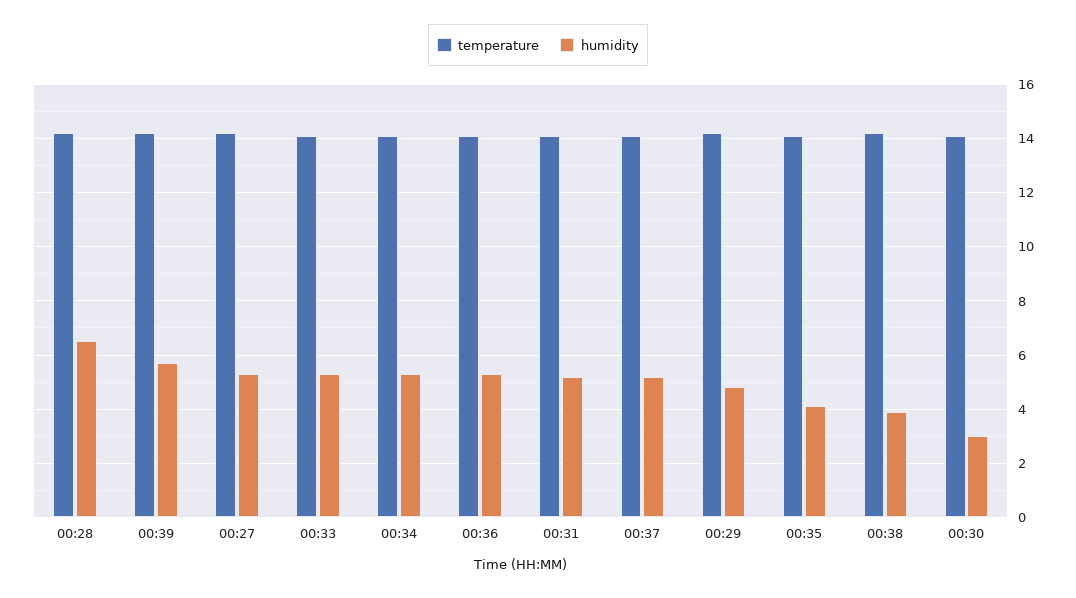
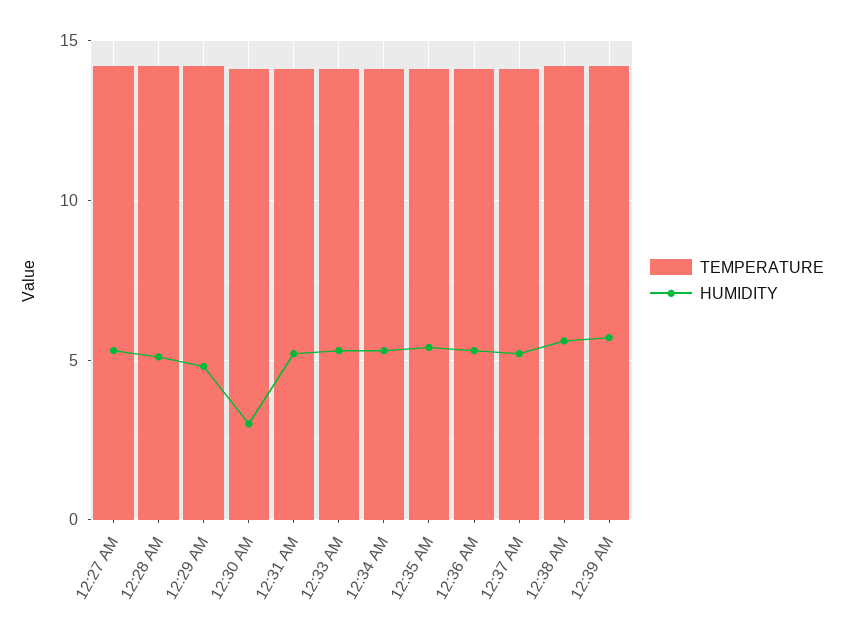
  {
    "temperature": {
      "00:28": 14,
      "00:39": 14,
      "00:27": 14,
      "00:33": 14,
      "00:34": 14,
      "00:36": 14,
      "00:31": 14,
      "00:37": 14,
      "00:29": 14,
      "00:35": 14,
      "00:38": 14,
      "00:30": 14
    },
    "humidity": {
-     "00:28": 6.5,
+     "00:28": 5,
      "00:39": 5.5,
      "00:27": 5.5,
      "00:33": 5.5,
      "00:34": 5.5,
      "00:36": 5.5,
      "00:31": 5,
      "00:37": 5,
      "00:29": 5,
-     "00:35": 4,
+     "00:35": 5.5,
-     "00:38": 4,
+     "00:38": 5.5,
      "00:30": 3
    }
  }

